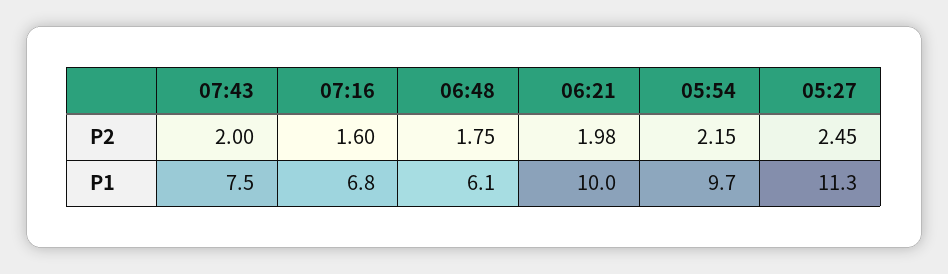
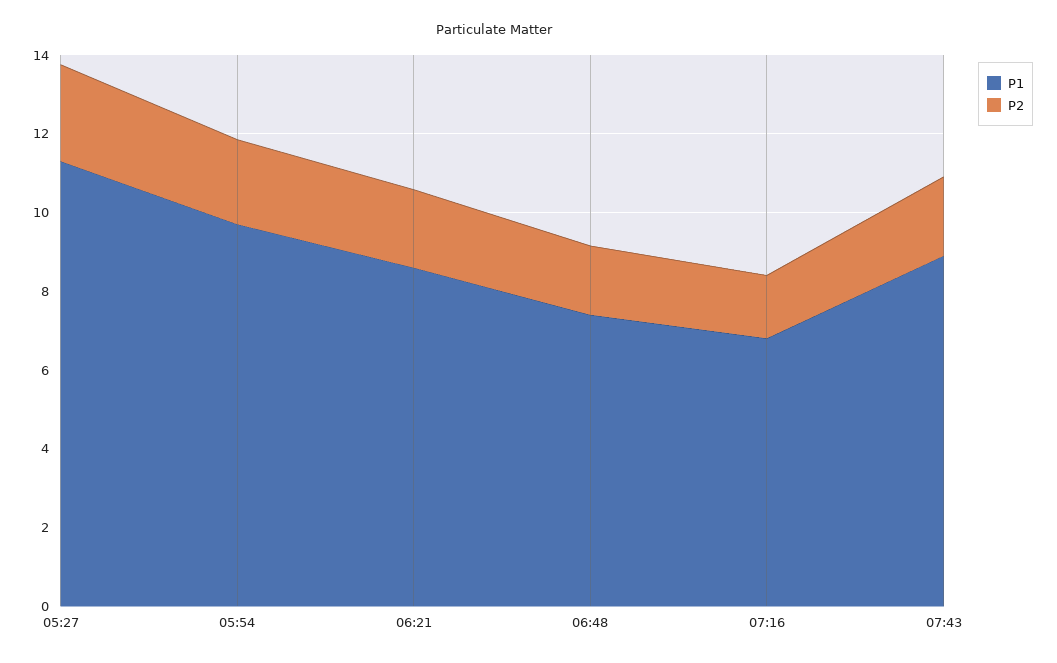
  {
    "P2": {
      "07:43": 2,
      "07:16": 1.6,
      "06:48": 1.75,
      "06:21": 1.98,
      "05:54": 2.15,
      "05:27": 2.45
    },
    "P1": {
-     "07:43": 7.5,
+     "07:43": 9,
      "07:16": 6.8,
-     "06:48": 6.1,
+     "06:48": 7.5,
-     "06:21": 10,
+     "06:21": 8.5,
      "05:54": 9.7,
      "05:27": 11.3
    }
  }

